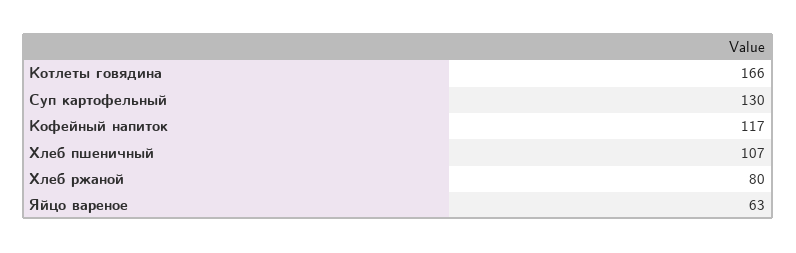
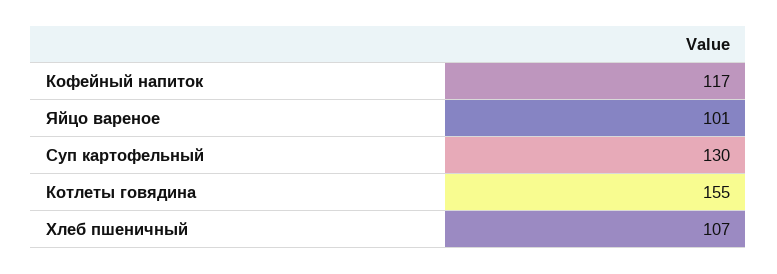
  {
-   "Котлеты говядина": 166,
+   "Котлеты говядина": 155,
    "Суп картофельный": 130,
    "Кофейный напиток": 117,
    "Хлеб пшеничный": 107,
-   "Хлеб ржаной": 80,
-   "Яйцо вареное": 63
+   "Яйцо вареное": 101
  }

